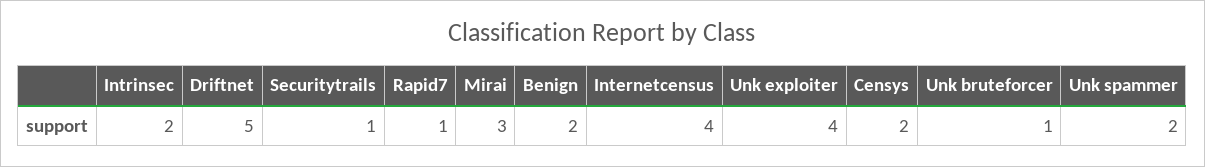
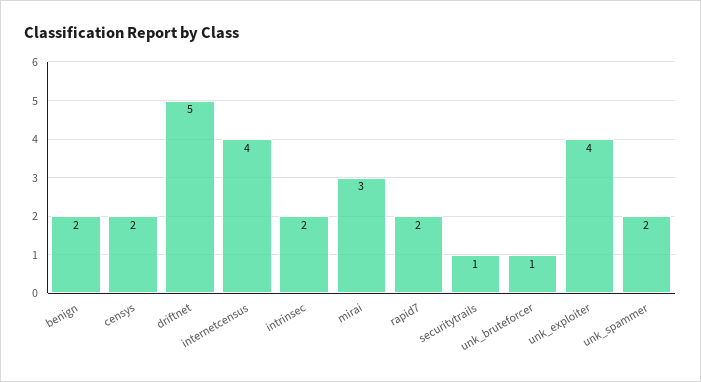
  {
    "Intrinsec": 2,
    "Driftnet": 5,
    "Securitytrails": 1,
-   "Rapid7": 1,
+   "Rapid7": 2,
    "Mirai": 3,
    "Benign": 2,
    "Internetcensus": 4,
    "Unk exploiter": 4,
    "Censys": 2,
    "Unk bruteforcer": 1,
    "Unk spammer": 2
  }

